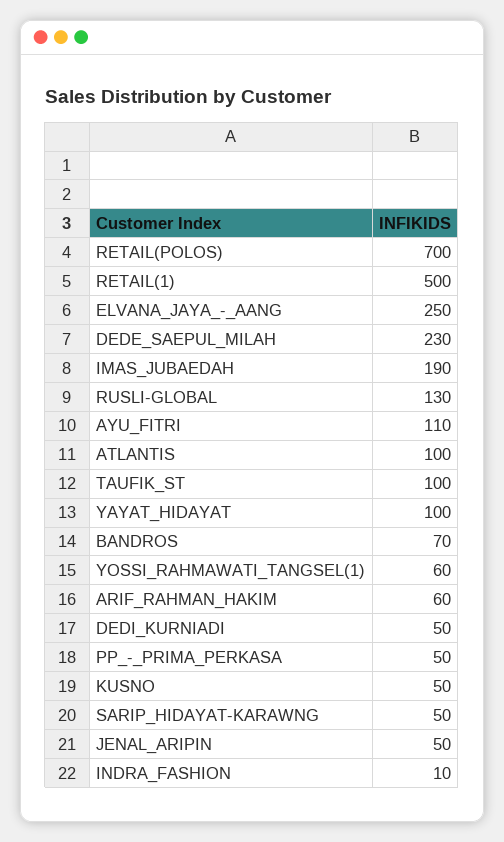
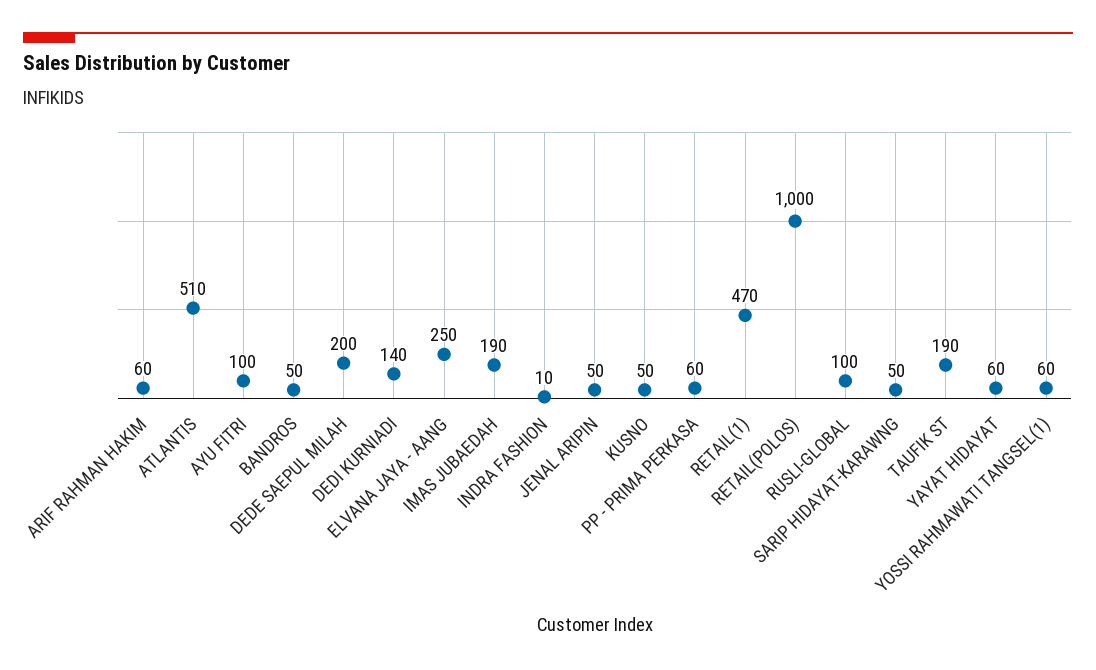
  {
-   "RETAIL(POLOS)": 700,
+   "RETAIL(POLOS)": 1000,
-   "RETAIL(1)": 500,
+   "RETAIL(1)": 470,
    "ELVANA_JAYA_-_AANG": 250,
-   "DEDE_SAEPUL_MILAH": 230,
+   "DEDE_SAEPUL_MILAH": 200,
    "IMAS_JUBAEDAH": 190,
-   "RUSLI-GLOBAL": 130,
+   "RUSLI-GLOBAL": 100,
-   "AYU_FITRI": 110,
+   "AYU_FITRI": 100,
-   "ATLANTIS": 100,
+   "ATLANTIS": 510,
-   "TAUFIK_ST": 100,
+   "TAUFIK_ST": 190,
-   "YAYAT_HIDAYAT": 100,
+   "YAYAT_HIDAYAT": 60,
-   "BANDROS": 70,
+   "BANDROS": 50,
    "YOSSI_RAHMAWATI_TANGSEL(1)": 60,
    "ARIF_RAHMAN_HAKIM": 60,
-   "DEDI_KURNIADI": 50,
+   "DEDI_KURNIADI": 140,
-   "PP_-_PRIMA_PERKASA": 50,
+   "PP_-_PRIMA_PERKASA": 60,
    "KUSNO": 50,
    "SARIP_HIDAYAT-KARAWNG": 50,
    "JENAL_ARIPIN": 50,
    "INDRA_FASHION": 10
  }

